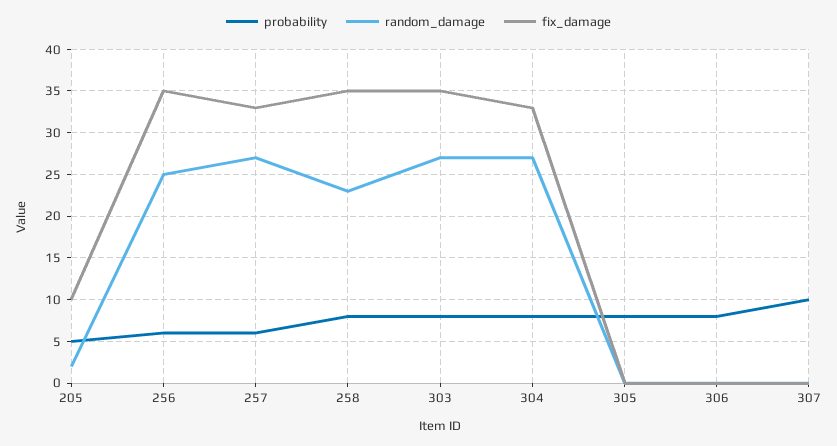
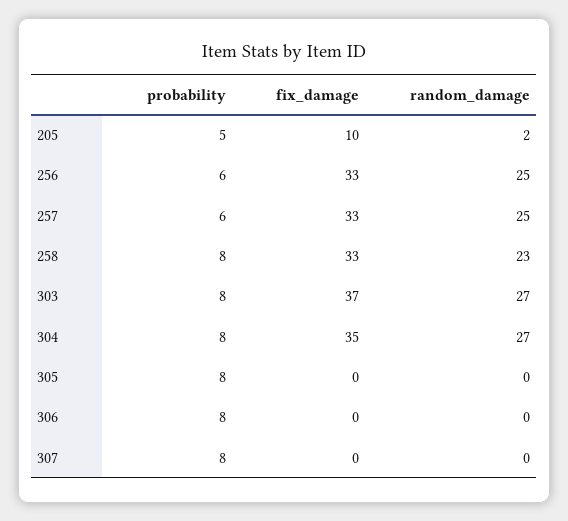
  {
    "probability": {
      "205": 5,
      "256": 6,
      "257": 6,
      "258": 8,
      "303": 8,
      "304": 8,
      "305": 8,
      "306": 8,
-     "307": 10
+     "307": 8
    },
    "random_damage": {
      "205": 2,
      "256": 25,
-     "257": 27,
+     "257": 25,
      "258": 23,
      "303": 27,
      "304": 27,
      "305": 0,
      "306": 0,
      "307": 0
    },
    "fix_damage": {
      "205": 10,
-     "256": 35,
+     "256": 33,
      "257": 33,
-     "258": 35,
+     "258": 33,
-     "303": 35,
+     "303": 37,
-     "304": 33,
+     "304": 35,
      "305": 0,
      "306": 0,
      "307": 0
    }
  }

